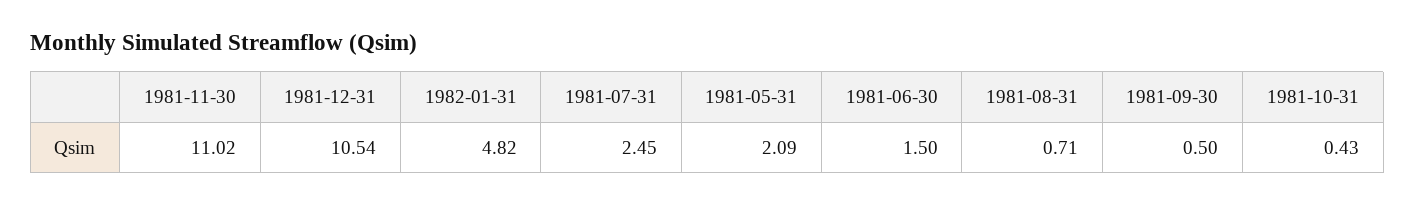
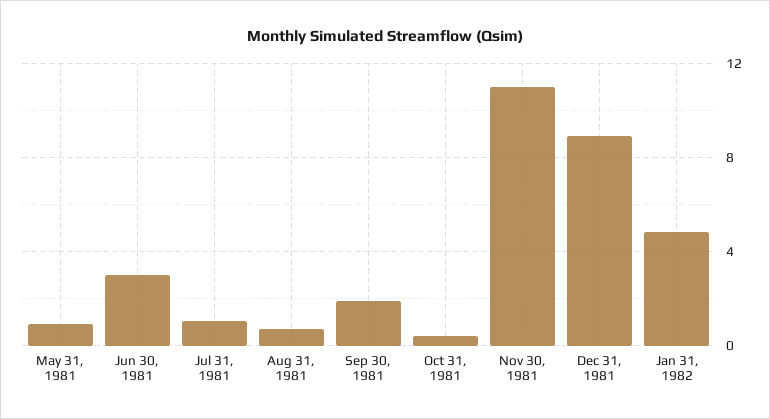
  {
    "1981-11-30": 11.02,
-   "1981-12-31": 10.54,
+   "1981-12-31": 9,
    "1982-01-31": 4.82,
-   "1981-07-31": 2.45,
+   "1981-07-31": 1,
-   "1981-05-31": 2.09,
+   "1981-05-31": 1,
-   "1981-06-30": 1.5,
+   "1981-06-30": 3,
    "1981-08-31": 0.71,
-   "1981-09-30": 0.5,
+   "1981-09-30": 2,
    "1981-10-31": 0.43
  }

